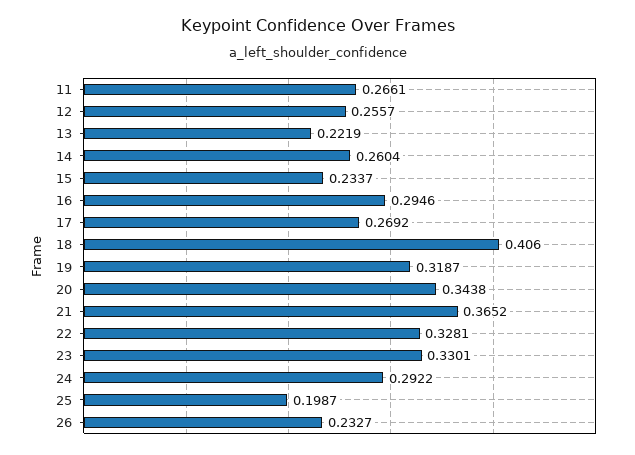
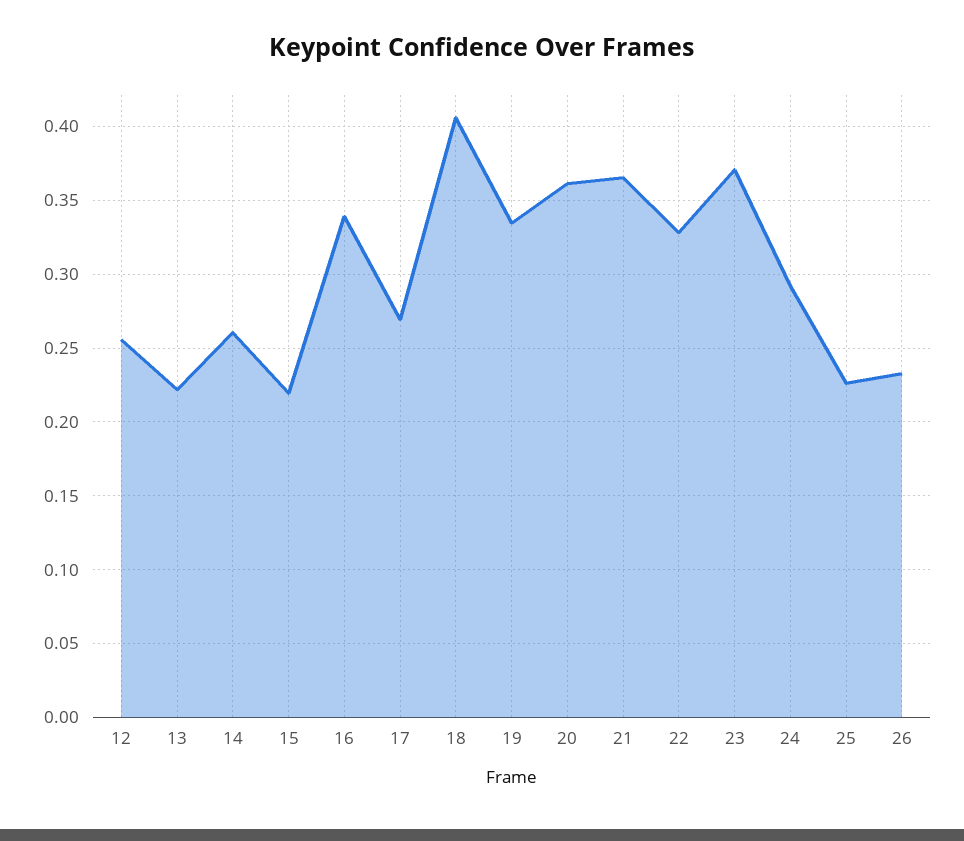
  {
-   "11": 0.2661,
    "12": 0.2557,
    "13": 0.2219,
    "14": 0.2604,
-   "15": 0.2337,
+   "15": 0.22,
-   "16": 0.2946,
+   "16": 0.34,
    "17": 0.2692,
    "18": 0.406,
-   "19": 0.3187,
+   "19": 0.335,
-   "20": 0.3438,
+   "20": 0.36,
    "21": 0.3652,
    "22": 0.3281,
-   "23": 0.3301,
+   "23": 0.37,
    "24": 0.2922,
-   "25": 0.1987,
+   "25": 0.225,
    "26": 0.2327
  }

